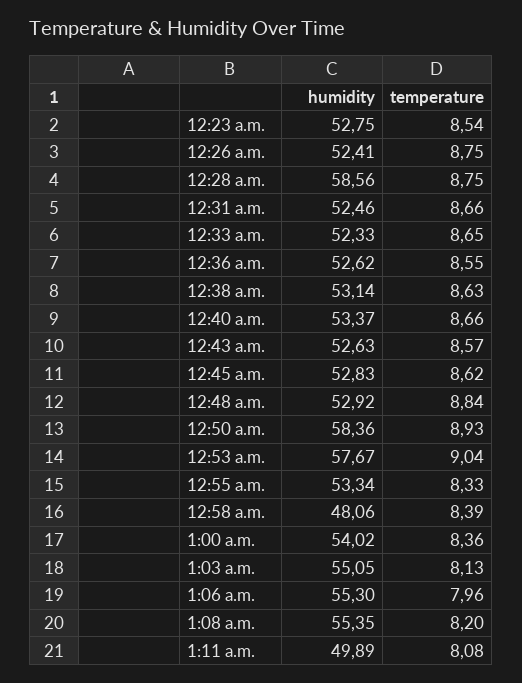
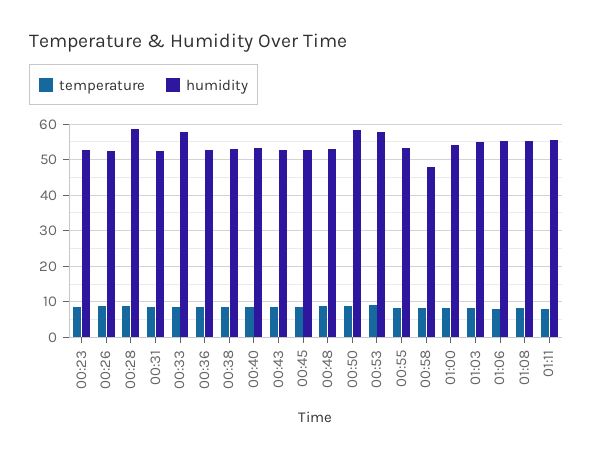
  {
    "humidity": {
      "12:23 a.m.": 52.75,
      "12:26 a.m.": 52.41,
      "12:28 a.m.": 58.56,
      "12:31 a.m.": 52.46,
-     "12:33 a.m.": 52.33,
+     "12:33 a.m.": 58,
      "12:36 a.m.": 52.62,
      "12:38 a.m.": 53.14,
      "12:40 a.m.": 53.37,
      "12:43 a.m.": 52.63,
      "12:45 a.m.": 52.83,
      "12:48 a.m.": 52.92,
      "12:50 a.m.": 58.36,
      "12:53 a.m.": 57.67,
      "12:55 a.m.": 53.34,
      "12:58 a.m.": 48.06,
      "1:00 a.m.": 54.02,
      "1:03 a.m.": 55.05,
      "1:06 a.m.": 55.3,
      "1:08 a.m.": 55.35,
-     "1:11 a.m.": 49.89
+     "1:11 a.m.": 56
    },
    "temperature": {
      "12:23 a.m.": 8.54,
      "12:26 a.m.": 8.75,
      "12:28 a.m.": 8.75,
      "12:31 a.m.": 8.66,
      "12:33 a.m.": 8.65,
      "12:36 a.m.": 8.55,
      "12:38 a.m.": 8.63,
      "12:40 a.m.": 8.66,
      "12:43 a.m.": 8.57,
      "12:45 a.m.": 8.62,
      "12:48 a.m.": 8.84,
      "12:50 a.m.": 8.93,
      "12:53 a.m.": 9.04,
      "12:55 a.m.": 8.33,
      "12:58 a.m.": 8.39,
      "1:00 a.m.": 8.36,
      "1:03 a.m.": 8.13,
      "1:06 a.m.": 7.96,
      "1:08 a.m.": 8.2,
      "1:11 a.m.": 8.08
    }
  }

